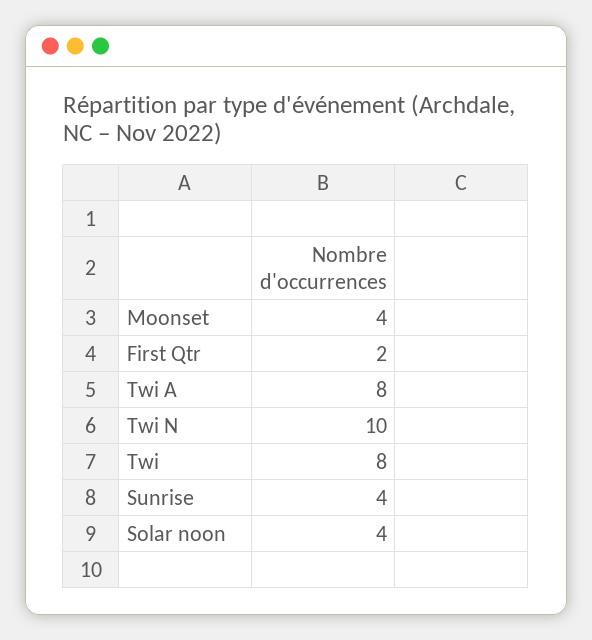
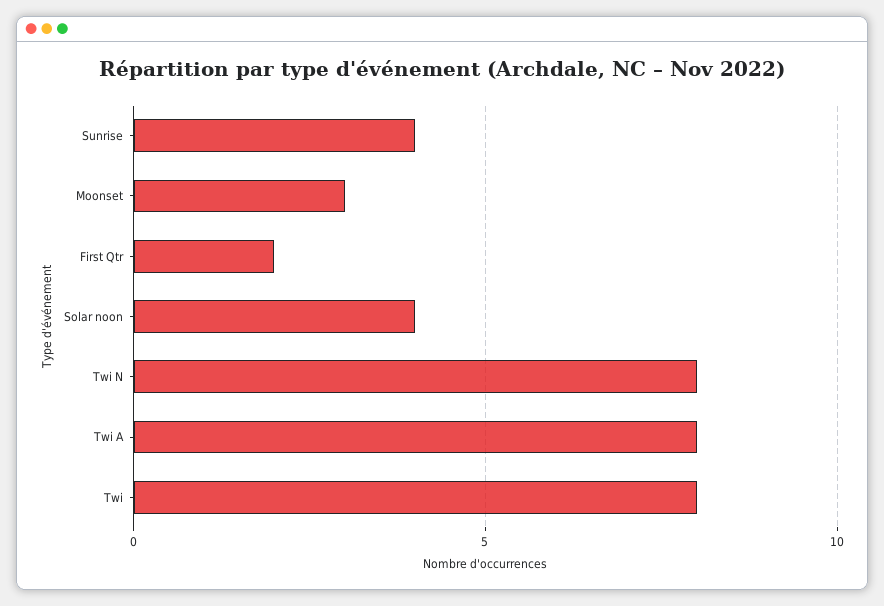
  {
-   "Moonset": 4,
+   "Moonset": 3,
    "First Qtr": 2,
    "Twi A": 8,
-   "Twi N": 10,
+   "Twi N": 8,
    "Twi": 8,
    "Sunrise": 4,
    "Solar noon": 4
  }

